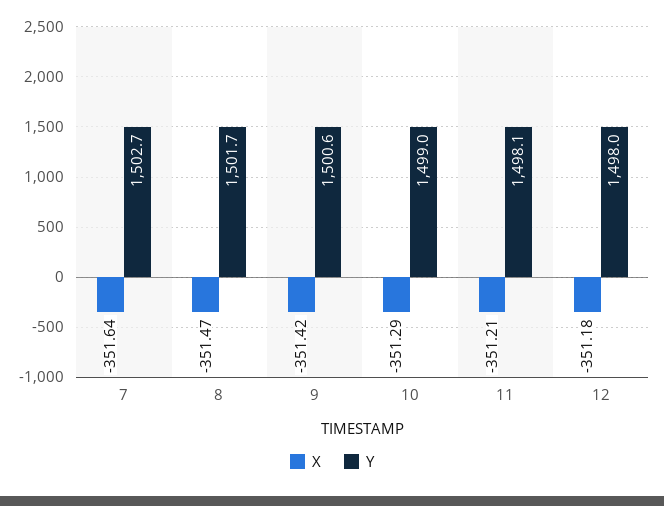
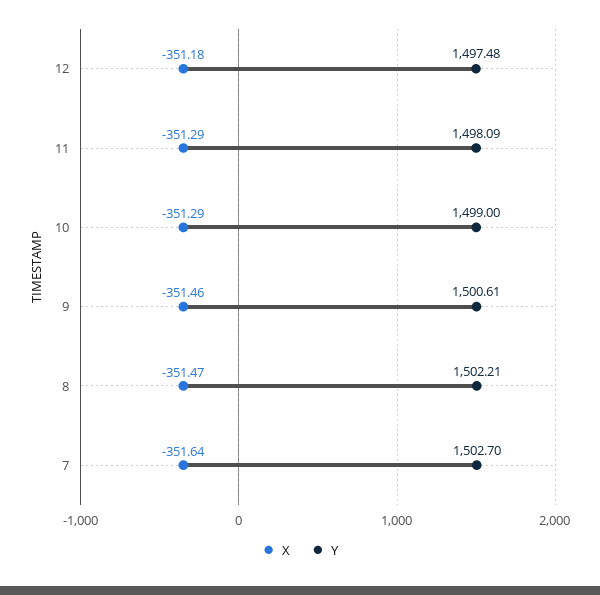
  {
    "X": {
      "7": -351.64,
      "8": -351.47,
-     "9": -351.42,
+     "9": -351.46,
      "10": -351.29,
-     "11": -351.21,
+     "11": -351.29,
      "12": -351.18
    },
    "Y": {
      "7": 1502.7,
-     "8": 1501.7,
+     "8": 1502.21,
      "9": 1500.61,
      "10": 1499,
      "11": 1498.09,
-     "12": 1498
+     "12": 1497.48
    }
  }

